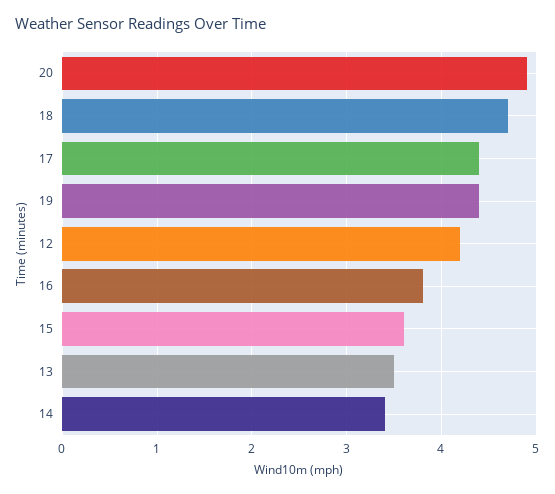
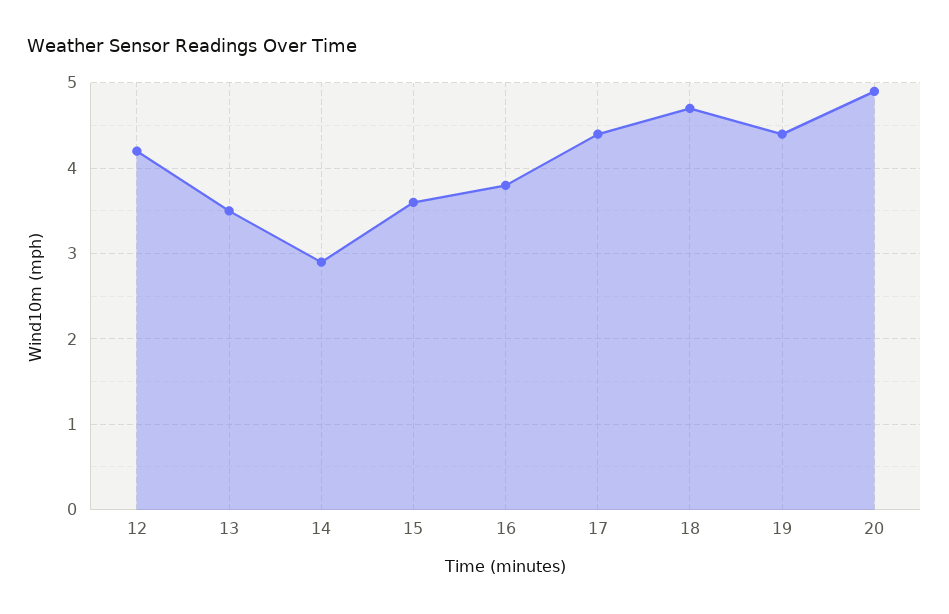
  {
    "20": 4.9,
    "18": 4.7,
    "17": 4.4,
    "19": 4.4,
    "12": 4.2,
    "16": 3.8,
    "15": 3.6,
    "13": 3.5,
-   "14": 3.4
+   "14": 2.9
  }

